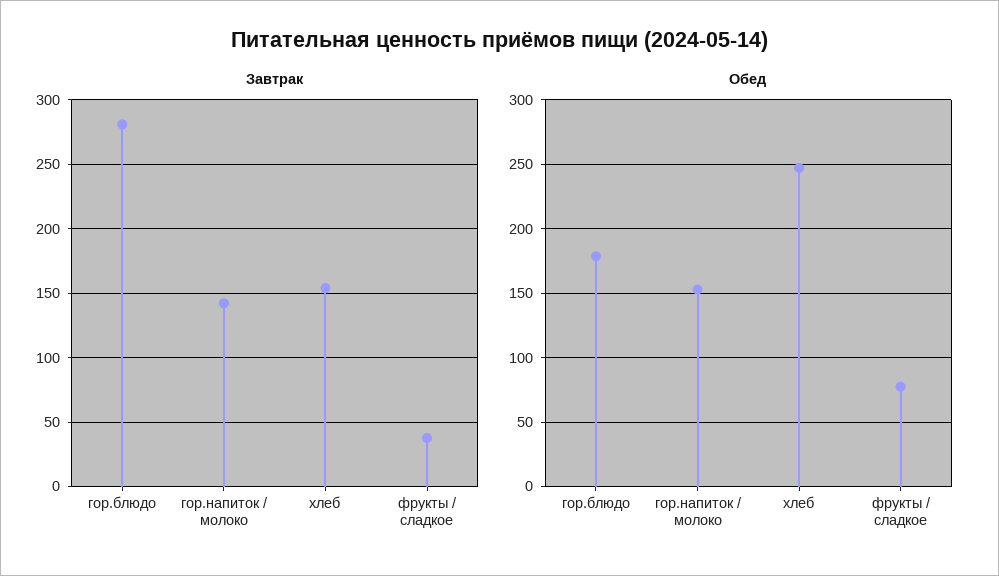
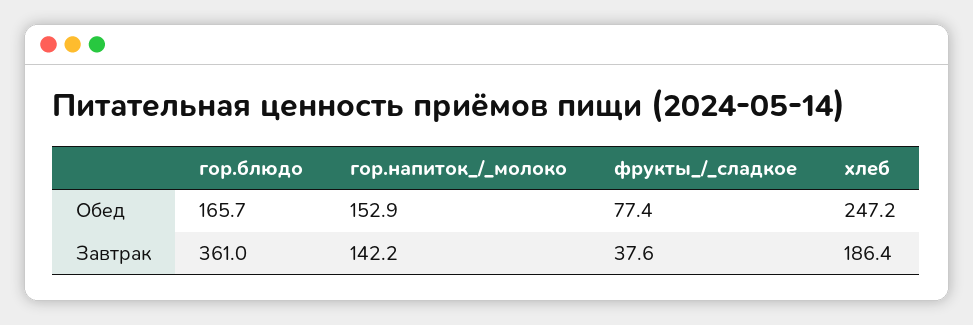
  {
    "Завтрак": {
-     "гор.блюдо": 280,
+     "гор.блюдо": 361,
      "гор.напиток / молоко": 142.2,
-     "хлеб": 155,
+     "хлеб": 186.4,
      "фрукты / сладкое": 37.6
    },
    "Обед": {
-     "гор.блюдо": 180,
+     "гор.блюдо": 165.7,
      "гор.напиток / молоко": 152.9,
      "хлеб": 247.2,
      "фрукты / сладкое": 77.4
    }
  }

